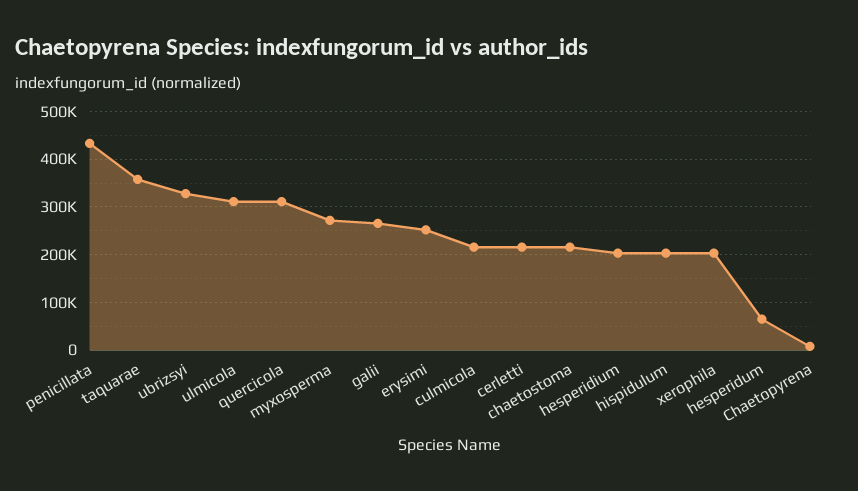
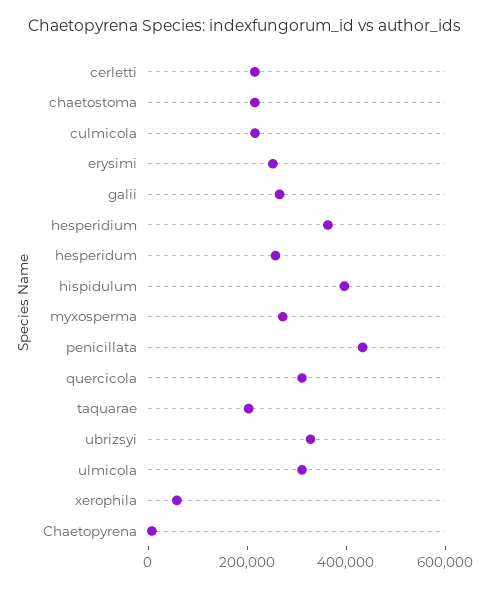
  {
    "penicillata": 440000,
-   "taquarae": 360000,
+   "taquarae": 200000,
    "ubrizsyi": 320000,
    "ulmicola": 320000,
    "quercicola": 320000,
    "myxosperma": 280000,
    "galii": 260000,
    "erysimi": 260000,
    "culmicola": 220000,
    "cerletti": 220000,
    "chaetostoma": 220000,
-   "hesperidium": 200000,
+   "hesperidium": 350000,
-   "hispidulum": 200000,
+   "hispidulum": 400000,
-   "xerophila": 200000,
+   "xerophila": 50000,
-   "hesperidum": 60000,
+   "hesperidum": 250000,
    "Chaetopyrena": 0
  }

